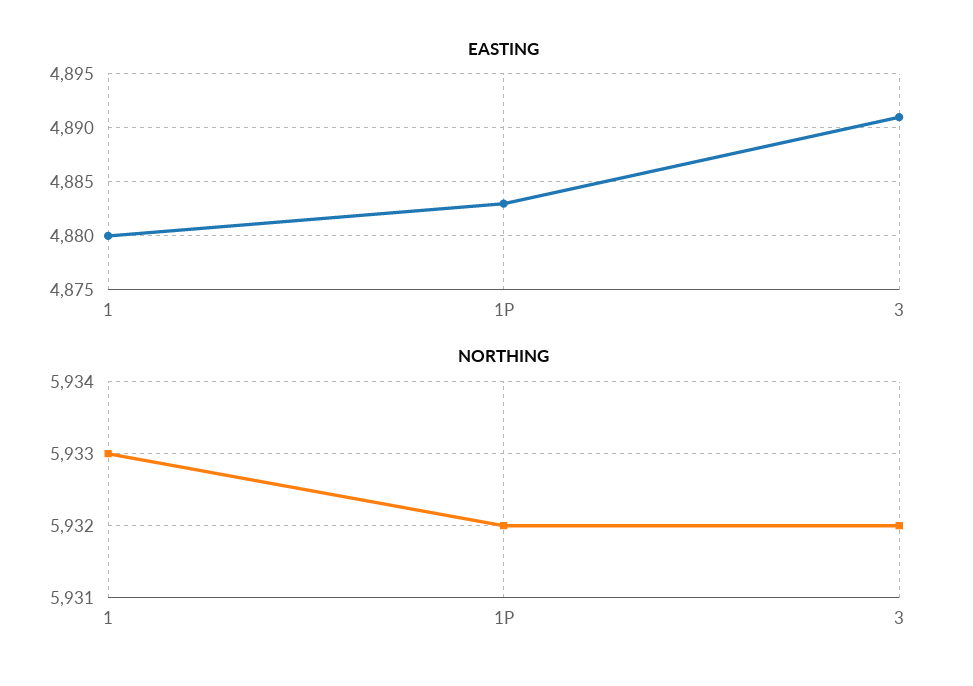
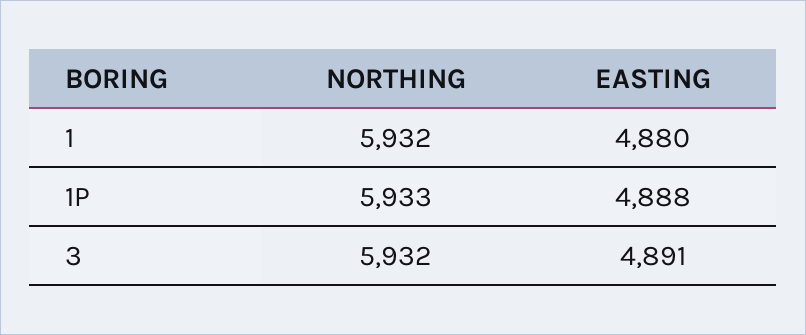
  {
    "EASTING": {
      "1": 4880,
-     "1P": 4883,
+     "1P": 4888,
      "3": 4891
    },
    "NORTHING": {
-     "1": 5933,
+     "1": 5932,
-     "1P": 5932,
+     "1P": 5933,
      "3": 5932
    }
  }

